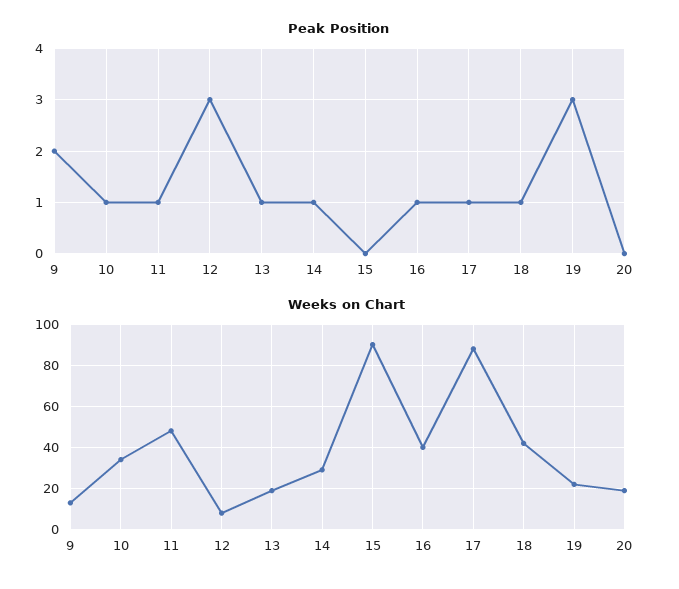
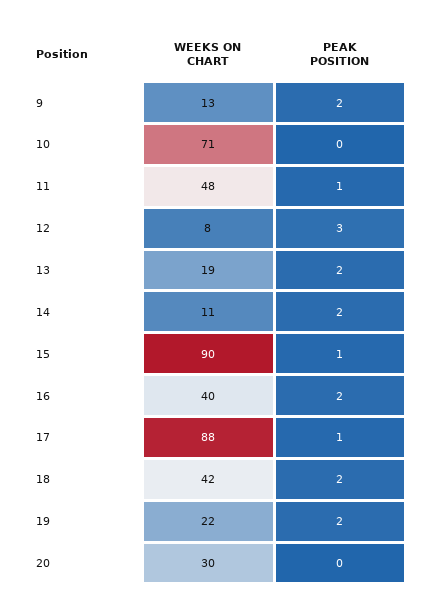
  {
    "Peak Position": {
      "9": 2,
-     "10": 1,
+     "10": 0,
      "11": 1,
      "12": 3,
-     "13": 1,
+     "13": 2,
-     "14": 1,
+     "14": 2,
-     "15": 0,
+     "15": 1,
-     "16": 1,
+     "16": 2,
      "17": 1,
-     "18": 1,
+     "18": 2,
-     "19": 3,
+     "19": 2,
      "20": 0
    },
    "Weeks on Chart": {
      "9": 13,
-     "10": 35,
+     "10": 71,
      "11": 48,
      "12": 8,
      "13": 19,
-     "14": 30,
+     "14": 11,
      "15": 90,
      "16": 40,
      "17": 88,
      "18": 42,
      "19": 22,
-     "20": 20
+     "20": 30
    }
  }

